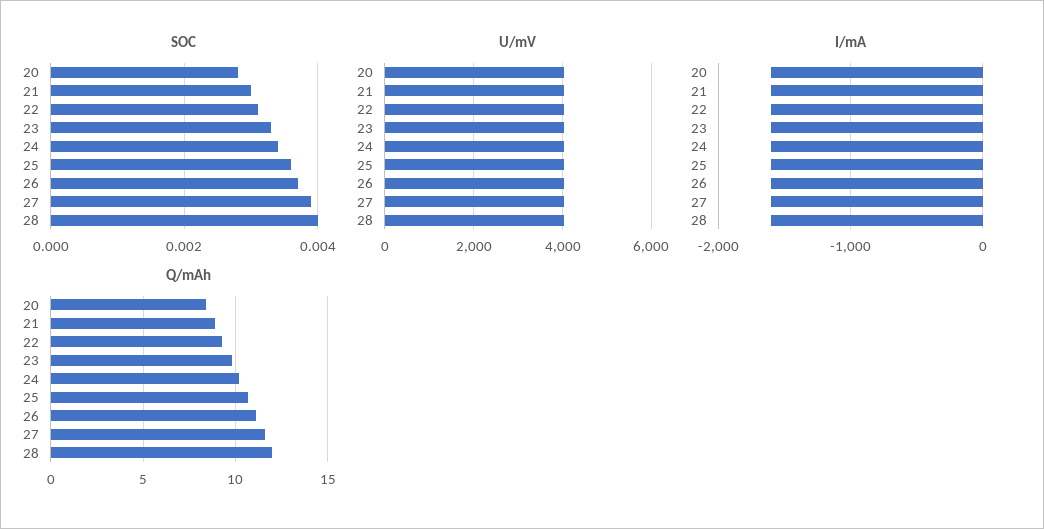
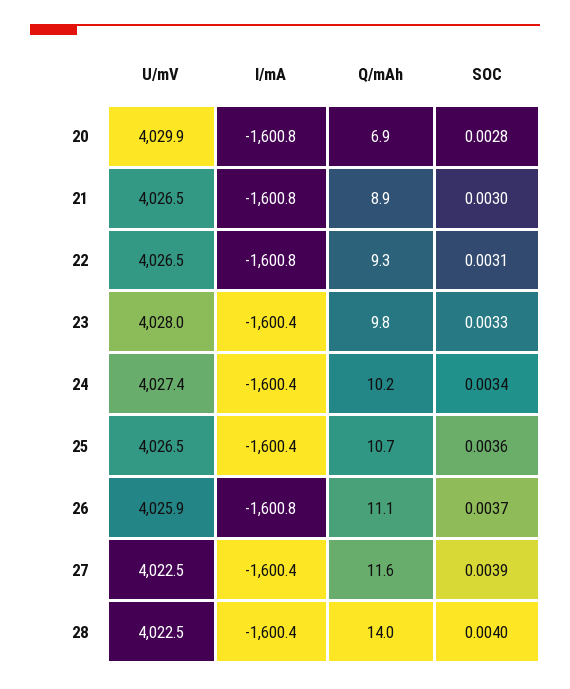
  {
    "SOC": {
      "20": 0.0028,
      "21": 0.003,
      "22": 0.0031,
      "23": 0.0033,
      "24": 0.0034,
      "25": 0.0036,
      "26": 0.0037,
      "27": 0.0039,
      "28": 0.004
    },
    "U/mV": {
      "20": 4029.9,
      "21": 4026.5,
      "22": 4026.5,
      "23": 4028,
      "24": 4027.4,
      "25": 4026.5,
      "26": 4025.9,
      "27": 4022.5,
      "28": 4022.5
    },
    "I/mA": {
      "20": -1600.8,
      "21": -1600.8,
      "22": -1600.8,
      "23": -1600.4,
      "24": -1600.4,
      "25": -1600.4,
      "26": -1600.8,
      "27": -1600.4,
      "28": -1600.4
    },
    "Q/mAh": {
-     "20": 8.5,
+     "20": 6.9,
      "21": 8.9,
      "22": 9.3,
      "23": 9.8,
      "24": 10.2,
      "25": 10.7,
      "26": 11.1,
      "27": 11.6,
-     "28": 12
+     "28": 14
    }
  }

